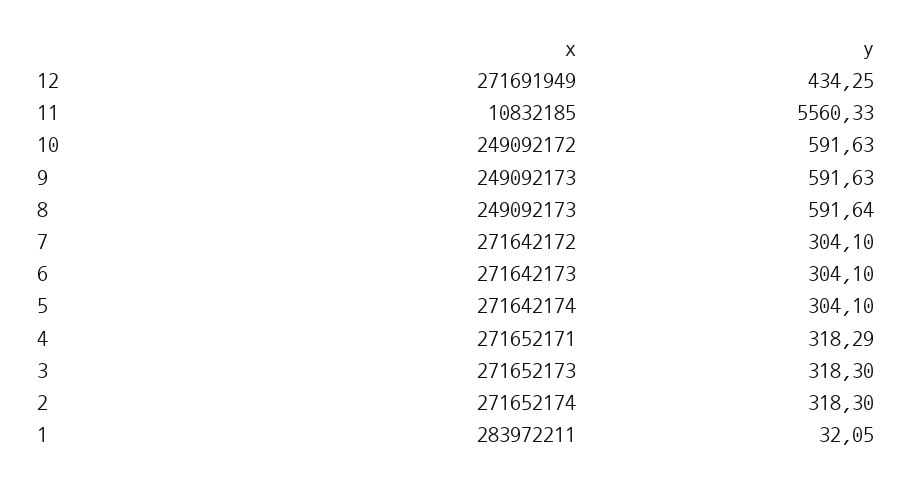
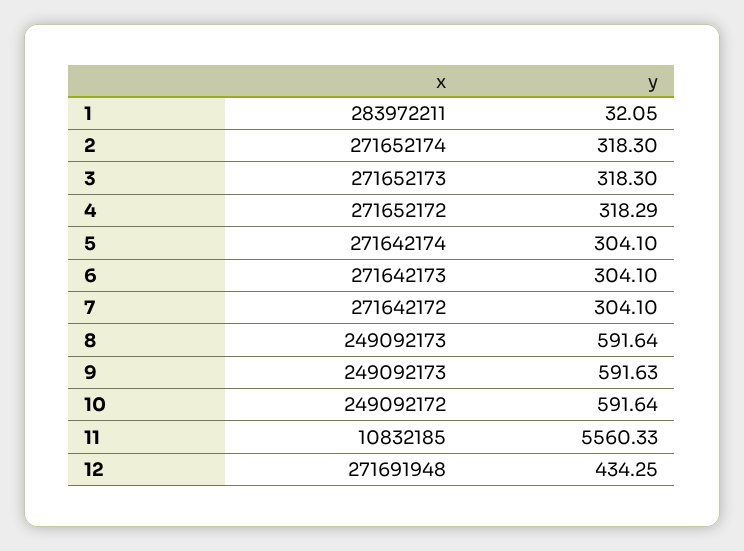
  {
    "x": {
-     "12": 271691949,
+     "12": 271691948,
      "11": 10832185,
      "10": 249092172,
      "9": 249092173,
      "8": 249092173,
      "7": 271642172,
      "6": 271642173,
      "5": 271642174,
-     "4": 271652171,
+     "4": 271652172,
      "3": 271652173,
      "2": 271652174,
      "1": 283972211
    },
    "y": {
      "12": 434.25,
      "11": 5560.33,
-     "10": 591.63,
+     "10": 591.64,
      "9": 591.63,
      "8": 591.64,
      "7": 304.1,
      "6": 304.1,
      "5": 304.1,
      "4": 318.29,
      "3": 318.3,
      "2": 318.3,
      "1": 32.05
    }
  }

